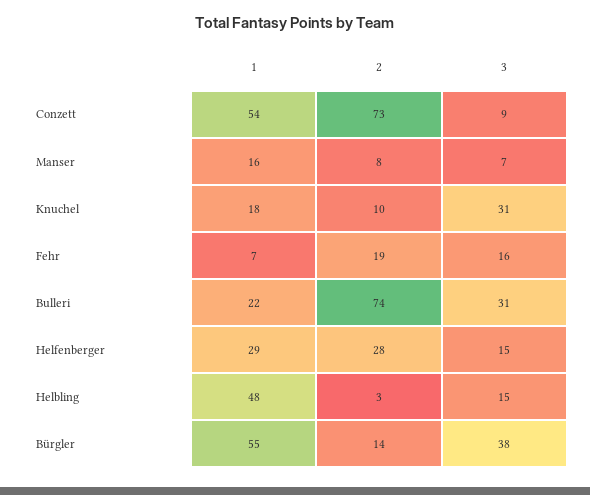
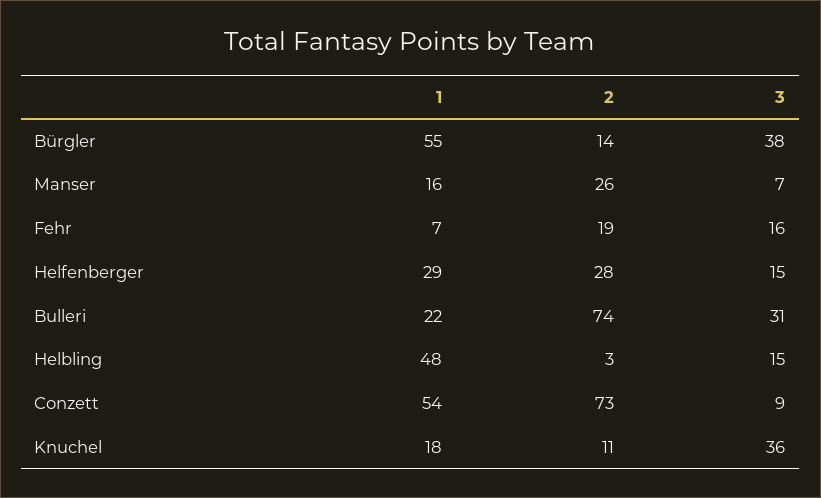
  {
    "1": {
      "Conzett": 54,
      "Manser": 16,
      "Knuchel": 18,
      "Fehr": 7,
      "Bulleri": 22,
      "Helfenberger": 29,
      "Helbling": 48,
      "Bürgler": 55
    },
    "2": {
      "Conzett": 73,
-     "Manser": 8,
+     "Manser": 26,
-     "Knuchel": 10,
+     "Knuchel": 11,
      "Fehr": 19,
      "Bulleri": 74,
      "Helfenberger": 28,
      "Helbling": 3,
      "Bürgler": 14
    },
    "3": {
      "Conzett": 9,
      "Manser": 7,
-     "Knuchel": 31,
+     "Knuchel": 36,
      "Fehr": 16,
      "Bulleri": 31,
      "Helfenberger": 15,
      "Helbling": 15,
      "Bürgler": 38
    }
  }

